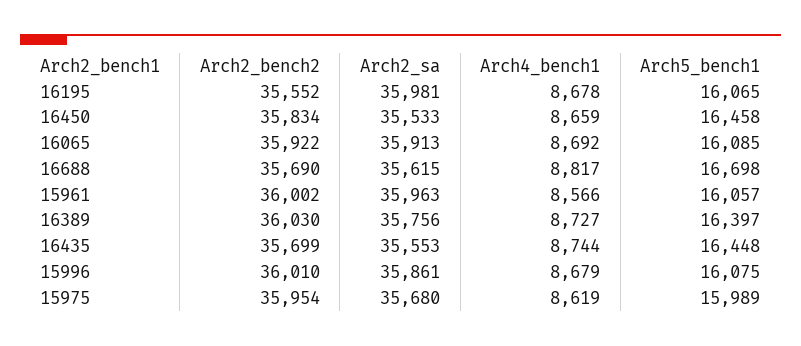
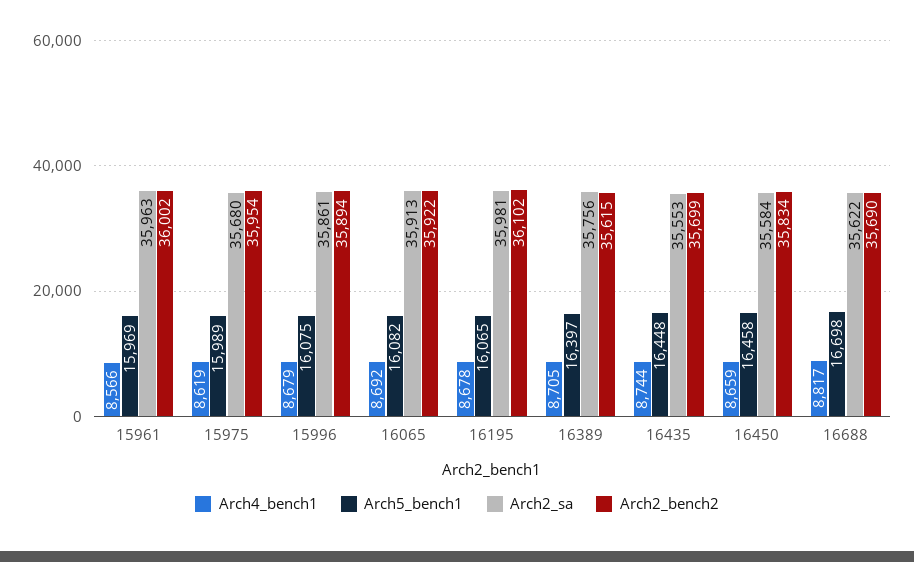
  {
    "Arch2_bench2": {
-     "16195": 35552,
+     "16195": 36102,
      "16450": 35834,
      "16065": 35922,
      "16688": 35690,
      "15961": 36002,
-     "16389": 36030,
+     "16389": 35615,
      "16435": 35699,
-     "15996": 36010,
+     "15996": 35894,
      "15975": 35954
    },
    "Arch2_sa": {
      "16195": 35981,
-     "16450": 35533,
+     "16450": 35584,
      "16065": 35913,
-     "16688": 35615,
+     "16688": 35622,
      "15961": 35963,
      "16389": 35756,
      "16435": 35553,
      "15996": 35861,
      "15975": 35680
    },
    "Arch4_bench1": {
      "16195": 8678,
      "16450": 8659,
      "16065": 8692,
      "16688": 8817,
      "15961": 8566,
-     "16389": 8727,
+     "16389": 8705,
      "16435": 8744,
      "15996": 8679,
      "15975": 8619
    },
    "Arch5_bench1": {
      "16195": 16065,
      "16450": 16458,
-     "16065": 16085,
+     "16065": 16082,
      "16688": 16698,
-     "15961": 16057,
+     "15961": 15969,
      "16389": 16397,
      "16435": 16448,
      "15996": 16075,
      "15975": 15989
    }
  }

